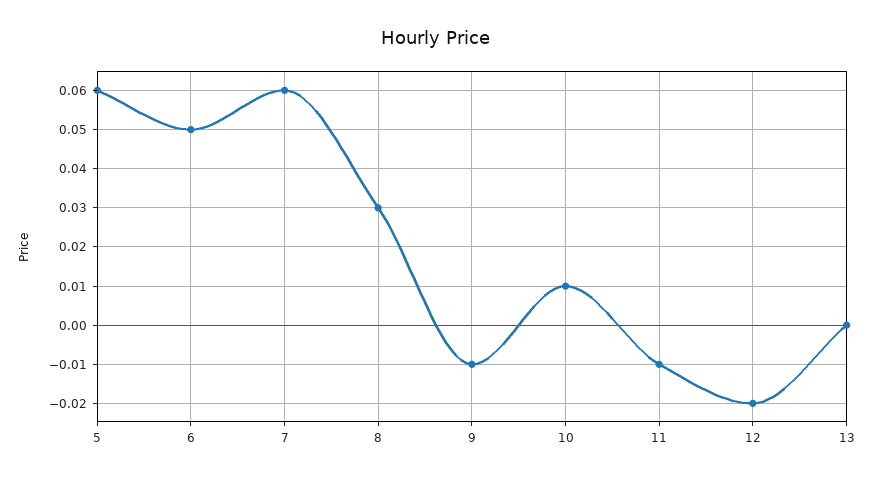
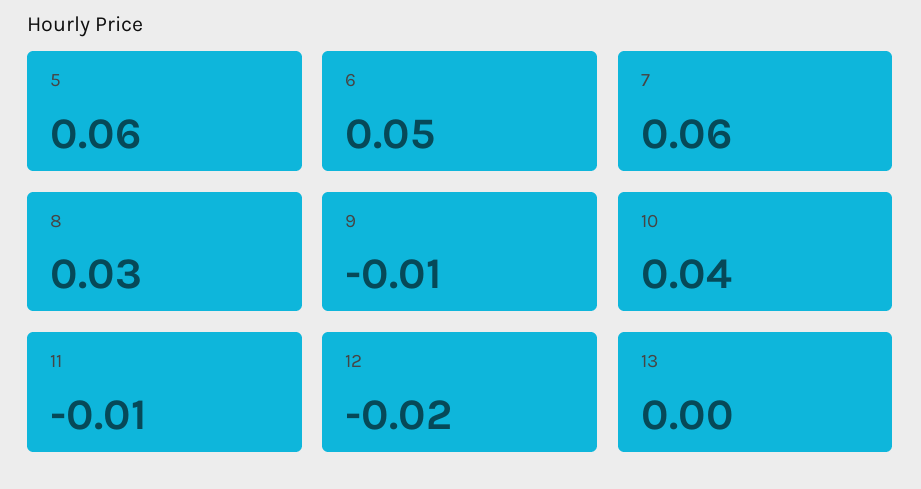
  {
    "5": 0.06,
    "6": 0.05,
    "7": 0.06,
    "8": 0.03,
    "9": -0.01,
-   "10": 0.01,
+   "10": 0.04,
    "11": -0.01,
    "12": -0.02,
    "13": 0
  }

